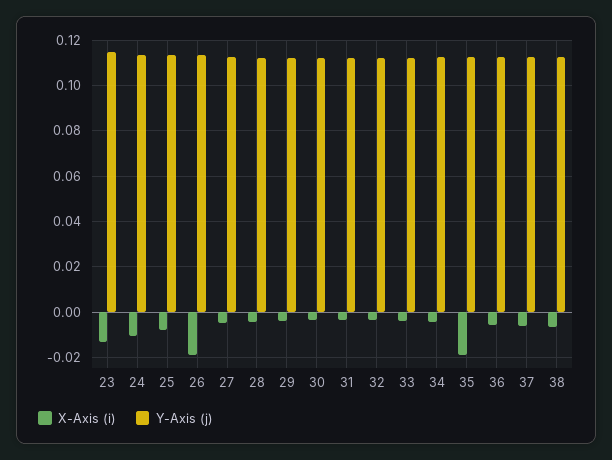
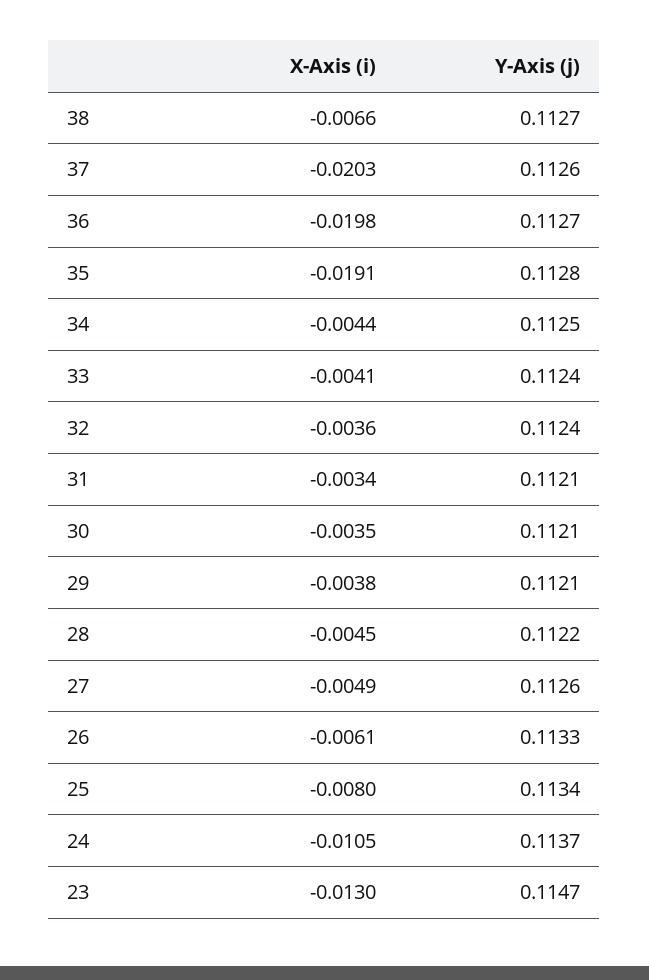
  {
    "X-Axis (i)": {
      "23": -0.013,
      "24": -0.0105,
      "25": -0.008,
-     "26": -0.02,
+     "26": -0.0061,
      "27": -0.0049,
      "28": -0.0045,
      "29": -0.0038,
      "30": -0.0035,
      "31": -0.0034,
      "32": -0.0036,
      "33": -0.0041,
      "34": -0.0044,
      "35": -0.0191,
-     "36": -0.005,
+     "36": -0.0198,
-     "37": -0.005,
+     "37": -0.0203,
      "38": -0.0066
    },
    "Y-Axis (j)": {
      "23": 0.1147,
      "24": 0.1137,
      "25": 0.1134,
      "26": 0.1133,
      "27": 0.1126,
      "28": 0.1122,
      "29": 0.1121,
      "30": 0.1121,
      "31": 0.1121,
      "32": 0.1124,
      "33": 0.1124,
      "34": 0.1125,
      "35": 0.1128,
      "36": 0.1127,
      "37": 0.1126,
      "38": 0.1127
    }
  }

